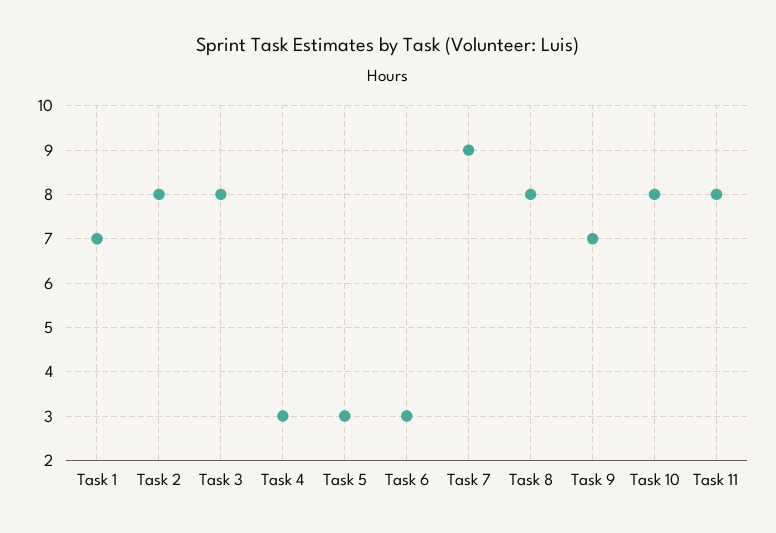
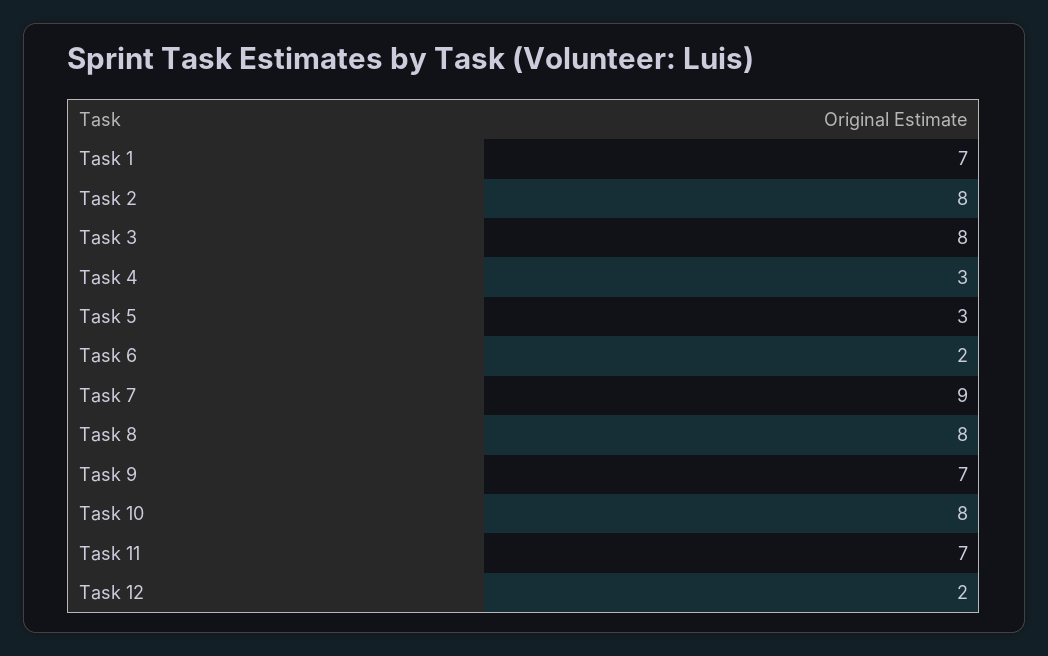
  {
    "Task 1": 7,
    "Task 2": 8,
    "Task 3": 8,
    "Task 4": 3,
    "Task 5": 3,
-   "Task 6": 3,
+   "Task 6": 2,
    "Task 7": 9,
    "Task 8": 8,
    "Task 9": 7,
    "Task 10": 8,
-   "Task 11": 8
+   "Task 11": 7,
+   "Task 12": 2
  }

